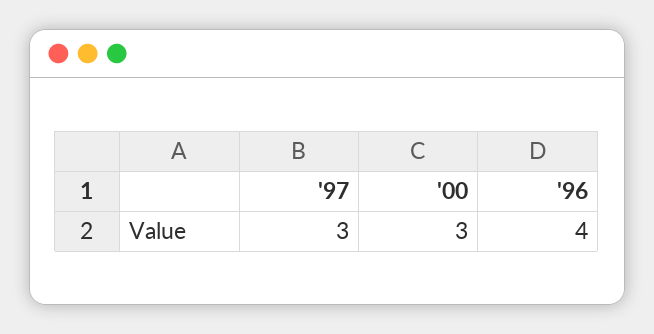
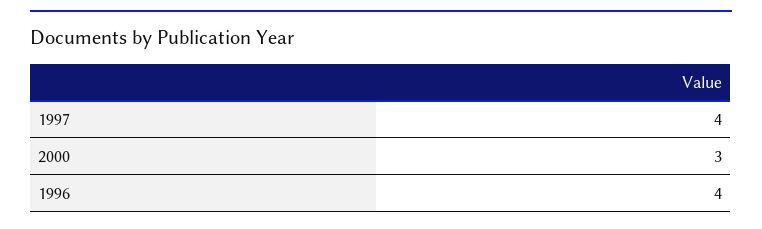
  {
-   "'97": 3,
+   "'97": 4,
    "'00": 3,
    "'96": 4
  }

